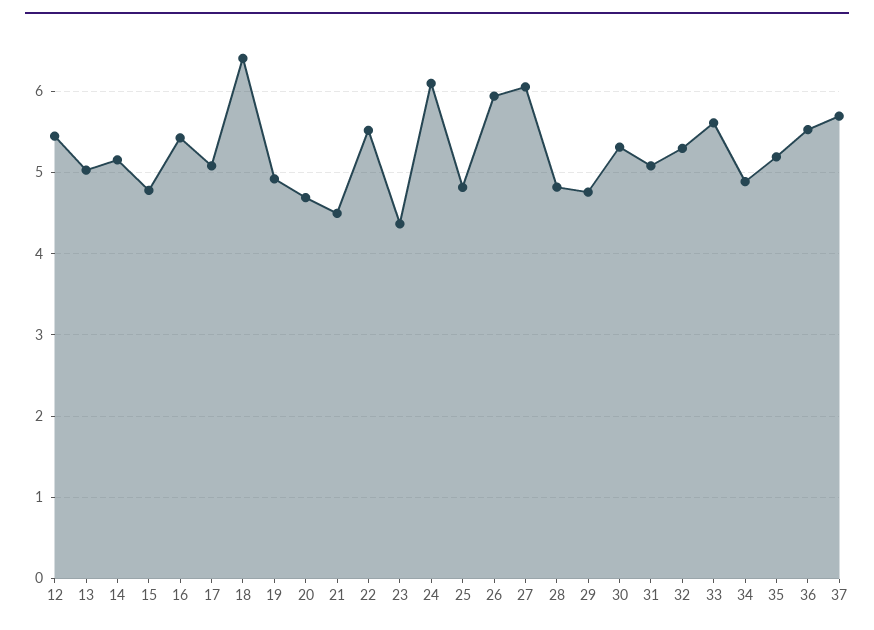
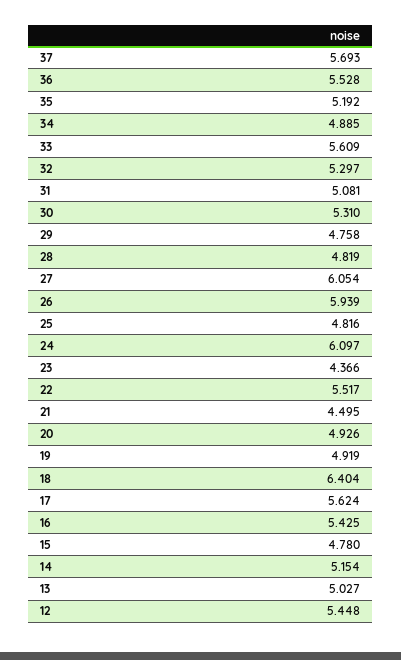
  {
    "12": 5.448,
    "13": 5.027,
    "14": 5.154,
    "15": 4.78,
    "16": 5.425,
-   "17": 5.1,
+   "17": 5.624,
    "18": 6.404,
    "19": 4.919,
-   "20": 4.7,
+   "20": 4.926,
    "21": 4.495,
    "22": 5.517,
    "23": 4.366,
    "24": 6.097,
    "25": 4.816,
    "26": 5.939,
    "27": 6.054,
    "28": 4.819,
    "29": 4.758,
    "30": 5.31,
    "31": 5.081,
    "32": 5.297,
    "33": 5.609,
    "34": 4.885,
    "35": 5.192,
    "36": 5.528,
    "37": 5.693
  }

